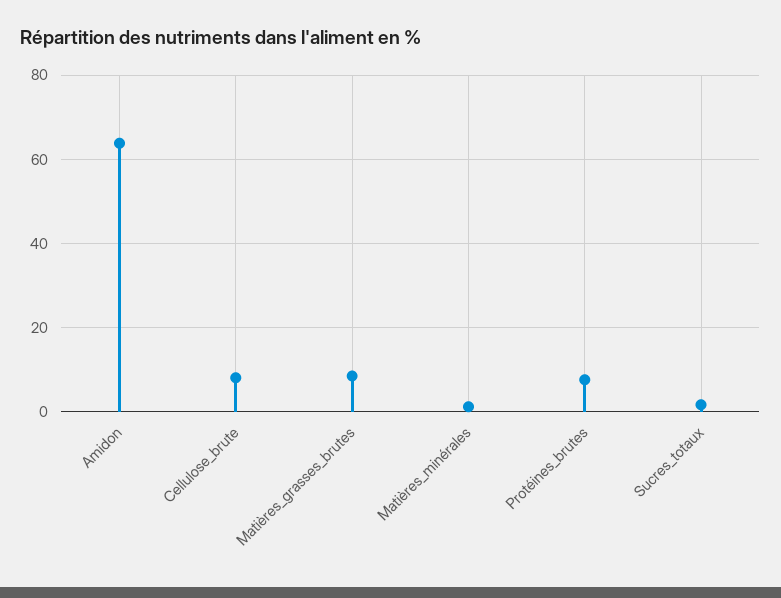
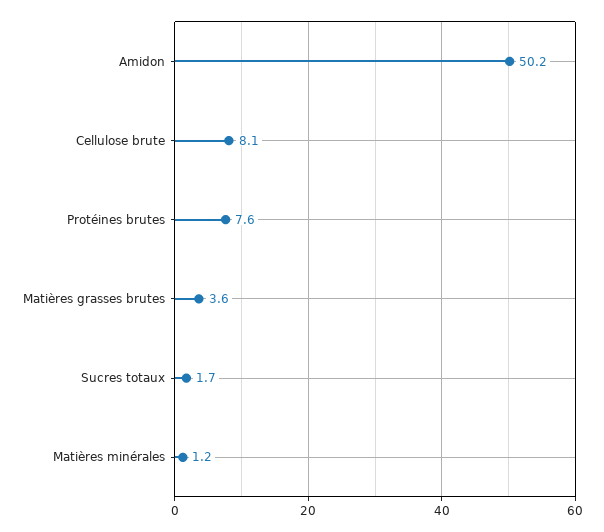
  {
-   "Amidon": 64,
+   "Amidon": 50.2,
    "Cellulose_brute": 8.1,
-   "Matières_grasses_brutes": 8,
+   "Matières_grasses_brutes": 3.6,
    "Matières_minérales": 1.2,
    "Protéines_brutes": 7.6,
    "Sucres_totaux": 1.7
  }

